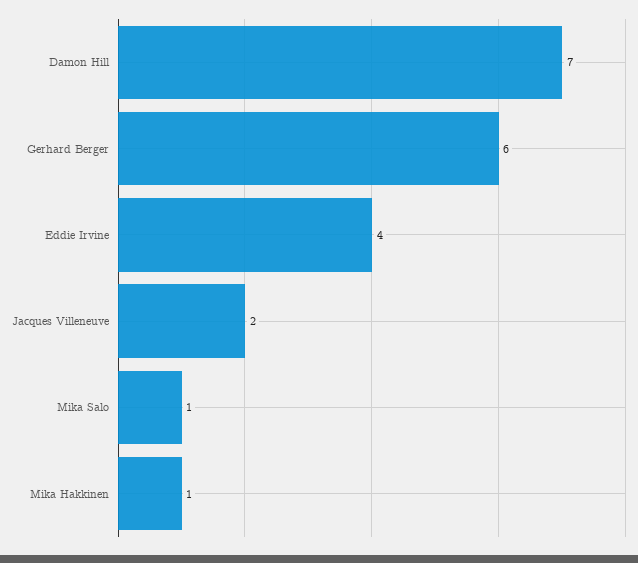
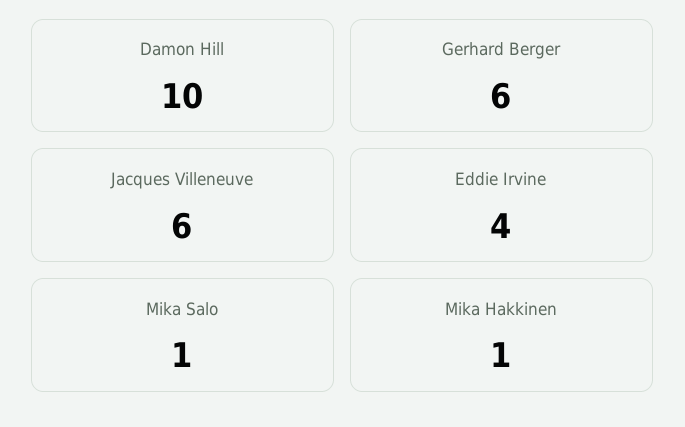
  {
-   "Damon Hill": 7,
+   "Damon Hill": 10,
    "Gerhard Berger": 6,
    "Eddie Irvine": 4,
-   "Jacques Villeneuve": 2,
+   "Jacques Villeneuve": 6,
    "Mika Salo": 1,
    "Mika Hakkinen": 1
  }

